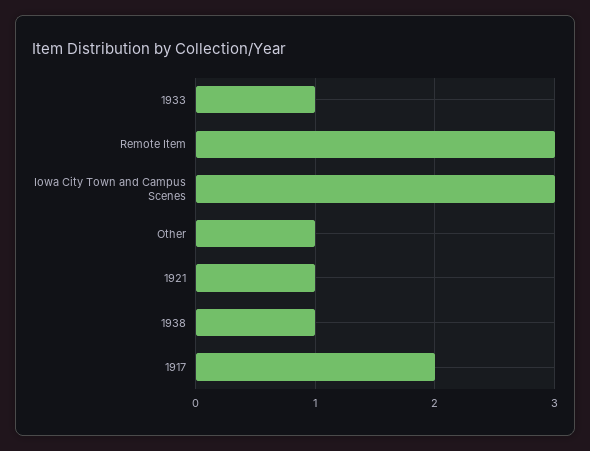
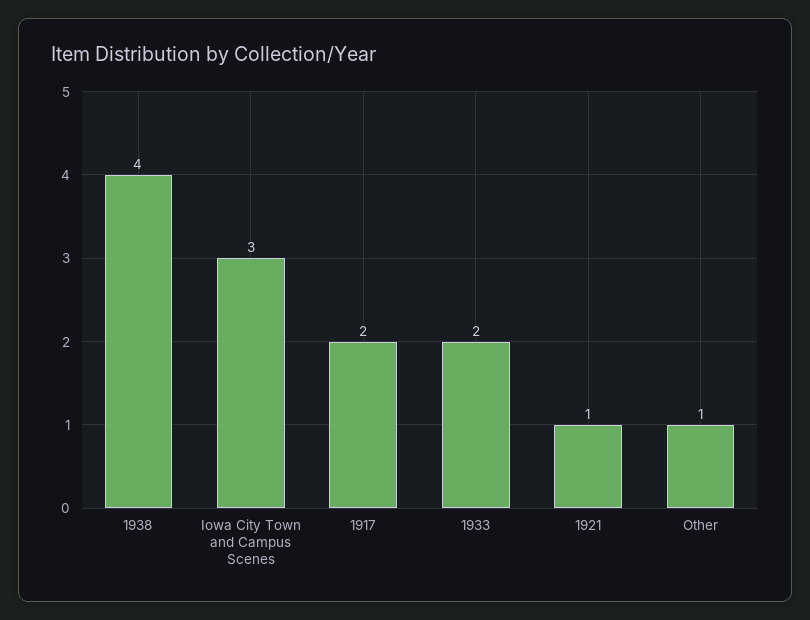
  {
-   "1933": 1,
+   "1933": 2,
-   "Remote Item": 3,
    "Iowa City Town and Campus Scenes": 3,
    "Other": 1,
    "1921": 1,
-   "1938": 1,
+   "1938": 4,
    "1917": 2
  }

